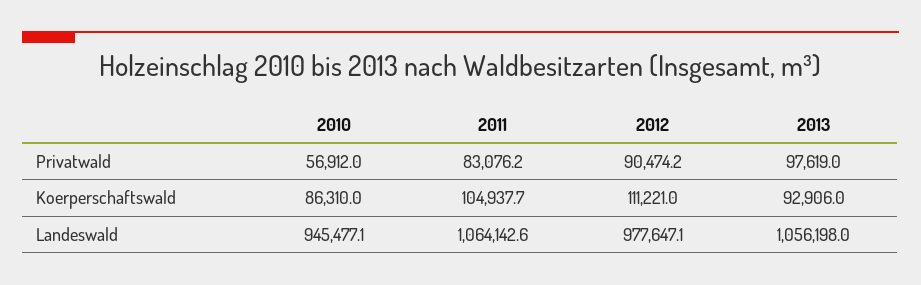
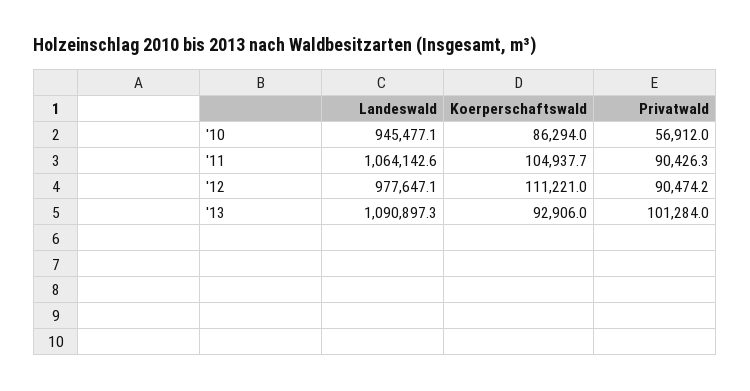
  {
    "2010": {
      "Privatwald": 56912,
-     "Koerperschaftswald": 86310,
+     "Koerperschaftswald": 86294,
      "Landeswald": 945477.1
    },
    "2011": {
-     "Privatwald": 83076.2,
+     "Privatwald": 90426.3,
      "Koerperschaftswald": 104937.7,
      "Landeswald": 1064142.6
    },
    "2012": {
      "Privatwald": 90474.2,
      "Koerperschaftswald": 111221,
      "Landeswald": 977647.1
    },
    "2013": {
-     "Privatwald": 97619,
+     "Privatwald": 101284,
      "Koerperschaftswald": 92906,
-     "Landeswald": 1056198
+     "Landeswald": 1090897.3
    }
  }

